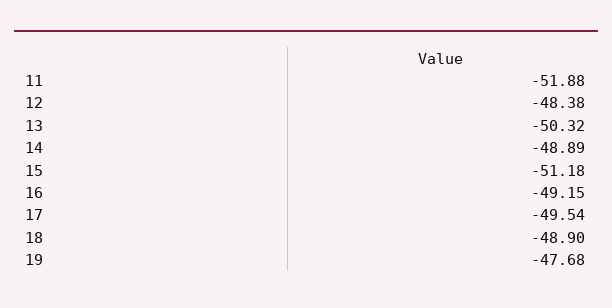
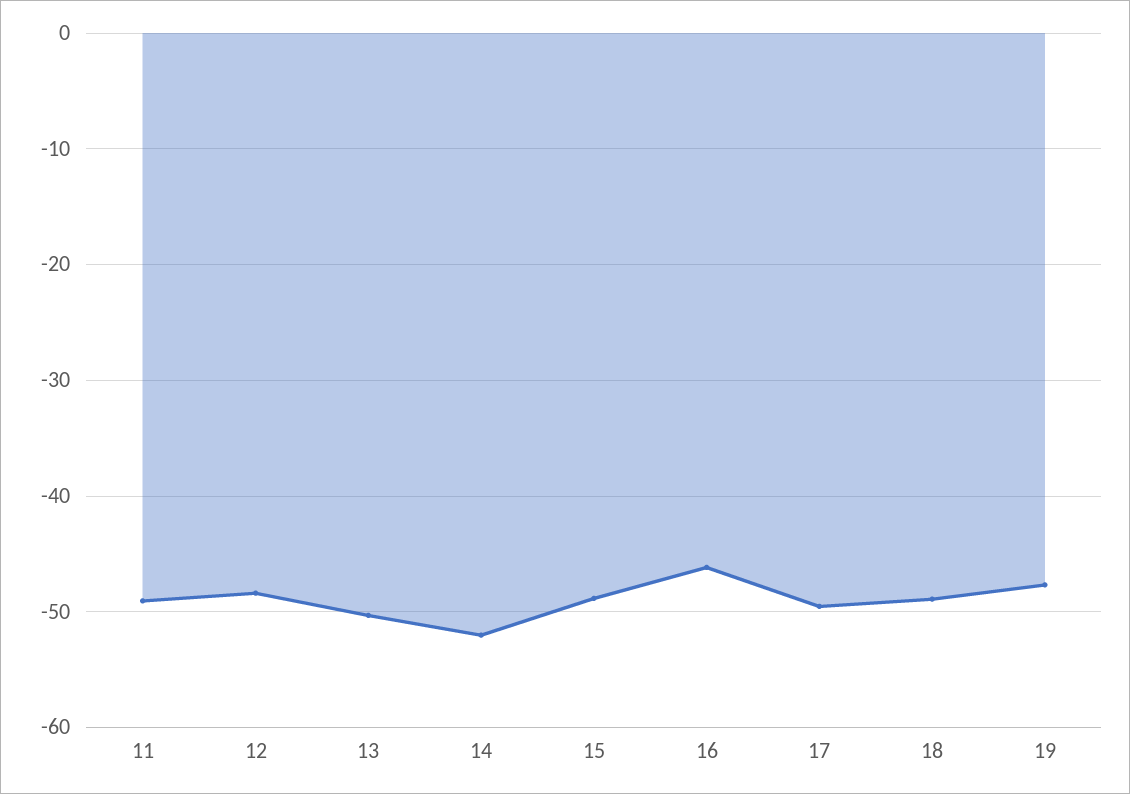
  {
-   "11": -51.88,
+   "11": -49,
    "12": -48.38,
    "13": -50.32,
-   "14": -48.89,
+   "14": -52,
-   "15": -51.18,
+   "15": -49,
-   "16": -49.15,
+   "16": -46,
    "17": -49.54,
    "18": -48.9,
    "19": -47.68
  }

